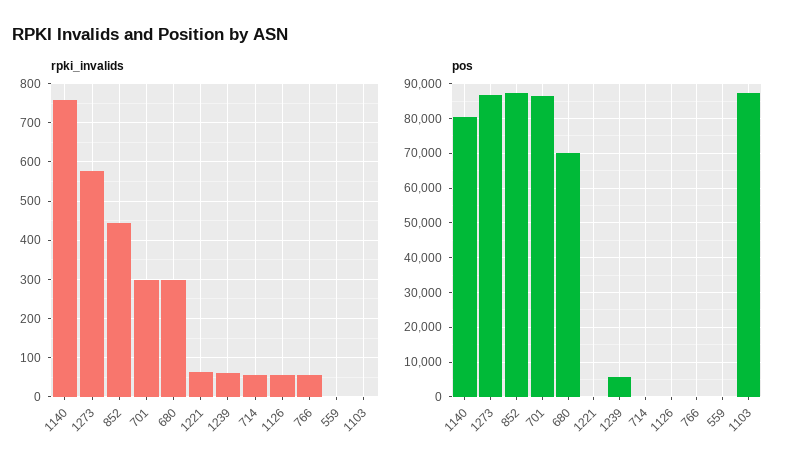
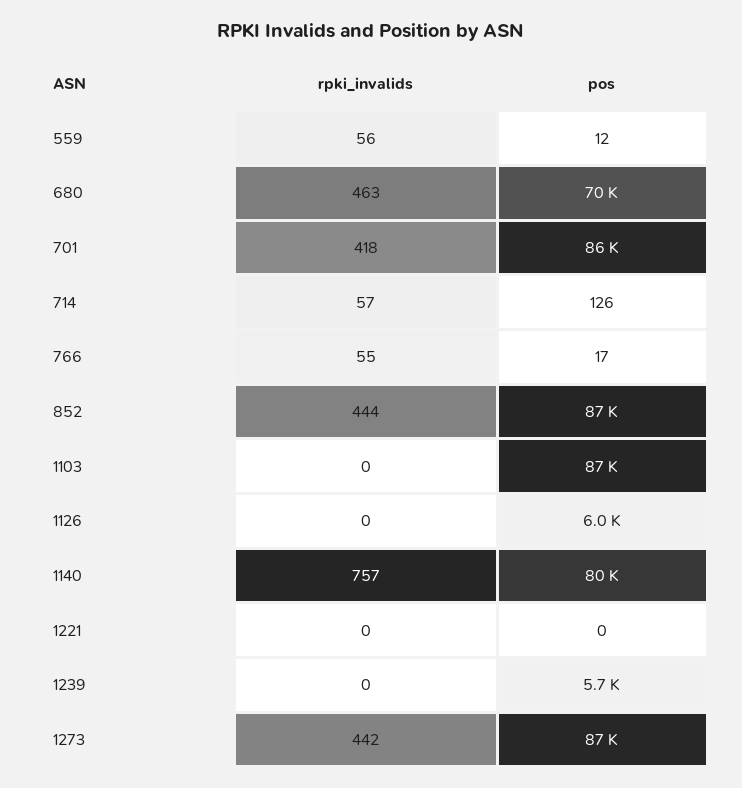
  {
    "rpki_invalids": {
      "1140": 757,
-     "1273": 580,
+     "1273": 442,
      "852": 444,
-     "701": 300,
+     "701": 418,
-     "680": 300,
+     "680": 463,
-     "1221": 60,
+     "1221": 0,
-     "1239": 60,
+     "1239": 0,
      "714": 57,
-     "1126": 60,
+     "1126": 0,
      "766": 55,
-     "559": 0,
+     "559": 56,
      "1103": 0
    },
    "pos": {
      "1140": 80000,
      "1273": 87000,
      "852": 87000,
      "701": 86000,
      "680": 70000,
      "1221": 0,
      "1239": 5700,
      "714": 126,
-     "1126": 0,
+     "1126": 6000,
      "766": 17,
      "559": 12,
      "1103": 87000
    }
  }

